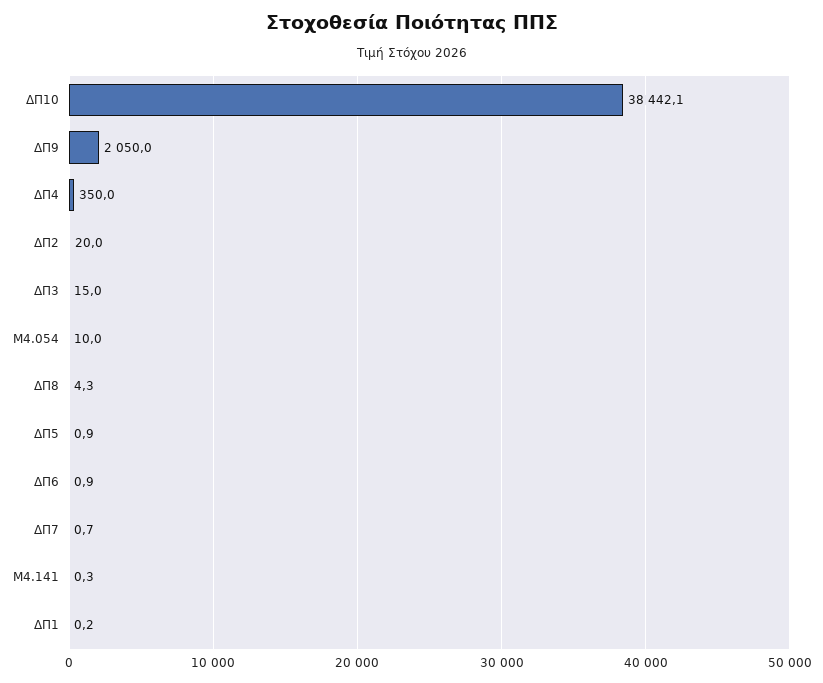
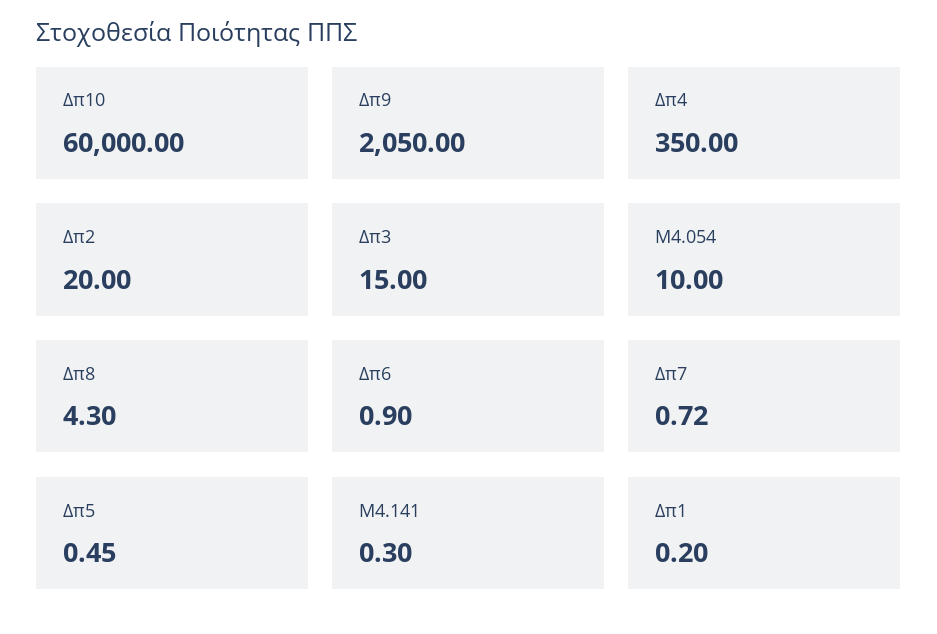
  {
-   "ΔΠ10": 38442.1,
+   "ΔΠ10": 60000,
    "ΔΠ9": 2050,
    "ΔΠ4": 350,
    "ΔΠ2": 20,
    "ΔΠ3": 15,
    "Μ4.054": 10,
    "ΔΠ8": 4.3,
-   "ΔΠ5": 0.9,
+   "ΔΠ5": 0.45,
    "ΔΠ6": 0.9,
    "ΔΠ7": 0.72,
    "Μ4.141": 0.3,
    "ΔΠ1": 0.2
  }

